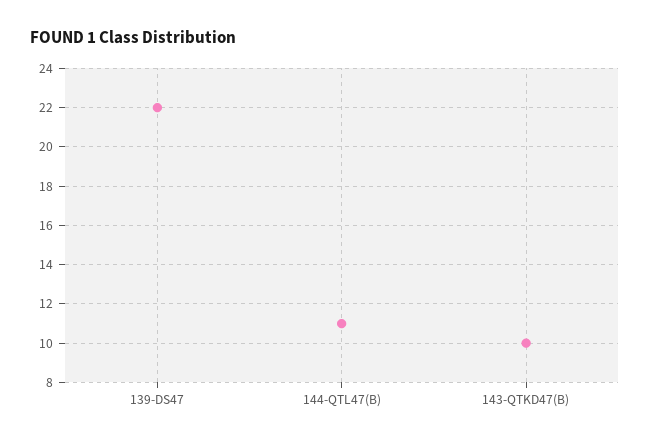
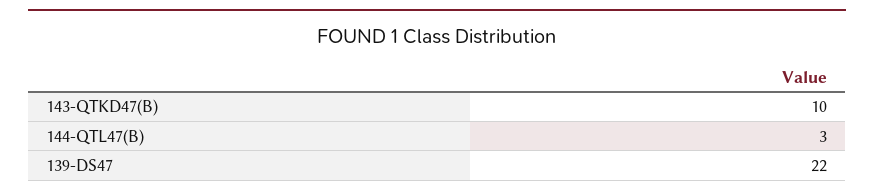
  {
    "139-DS47": 22,
-   "144-QTL47(B)": 11,
+   "144-QTL47(B)": 3,
    "143-QTKD47(B)": 10
  }

